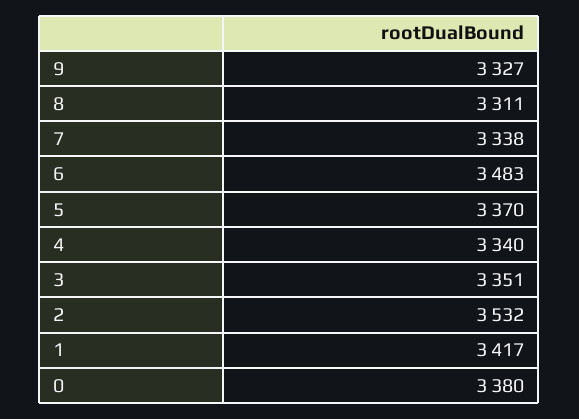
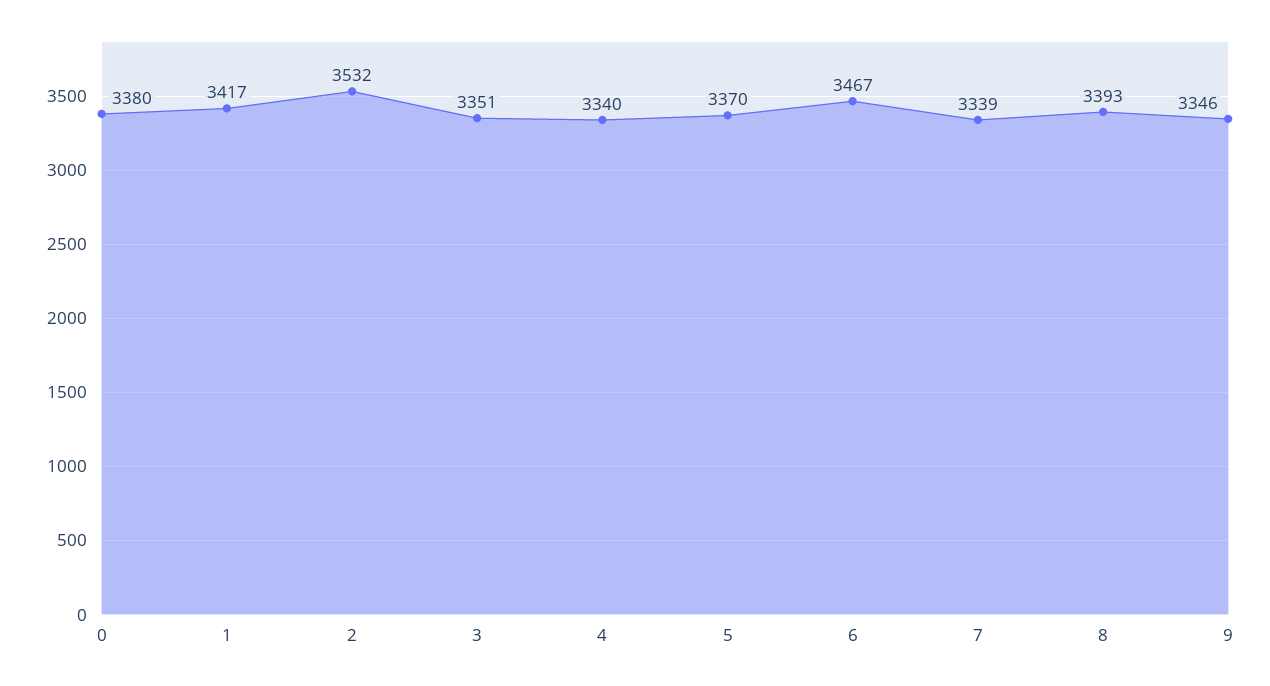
  {
-   "9": 3327,
+   "9": 3346,
-   "8": 3311,
+   "8": 3393,
-   "7": 3338,
+   "7": 3339,
-   "6": 3483,
+   "6": 3467,
    "5": 3370,
    "4": 3340,
    "3": 3351,
    "2": 3532,
    "1": 3417,
    "0": 3380
  }

